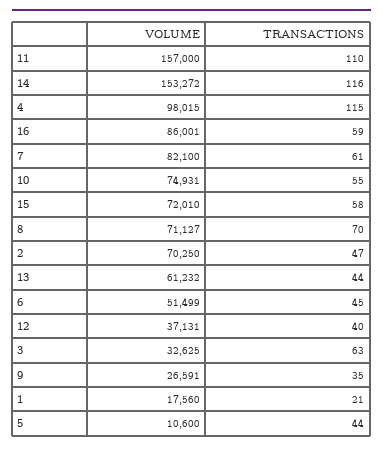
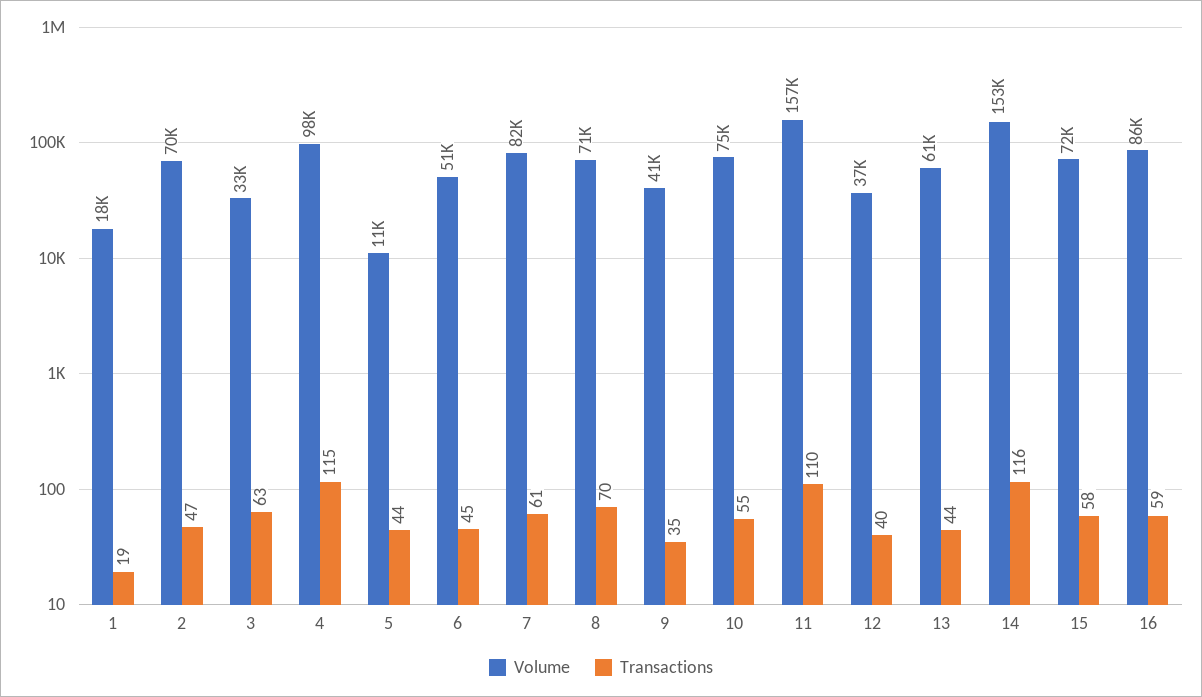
  {
    "VOLUME": {
      "11": 157000,
      "14": 153272,
      "4": 98015,
      "16": 86001,
      "7": 82100,
      "10": 74931,
      "15": 72010,
      "8": 71127,
      "2": 70250,
      "13": 61232,
      "6": 51499,
      "12": 37131,
      "3": 32625,
-     "9": 26591,
+     "9": 41000,
      "1": 17560,
      "5": 10600
    },
    "TRANSACTIONS": {
      "11": 110,
      "14": 116,
      "4": 115,
      "16": 59,
      "7": 61,
      "10": 55,
      "15": 58,
      "8": 70,
      "2": 47,
      "13": 44,
      "6": 45,
      "12": 40,
      "3": 63,
      "9": 35,
-     "1": 21,
+     "1": 19,
      "5": 44
    }
  }

